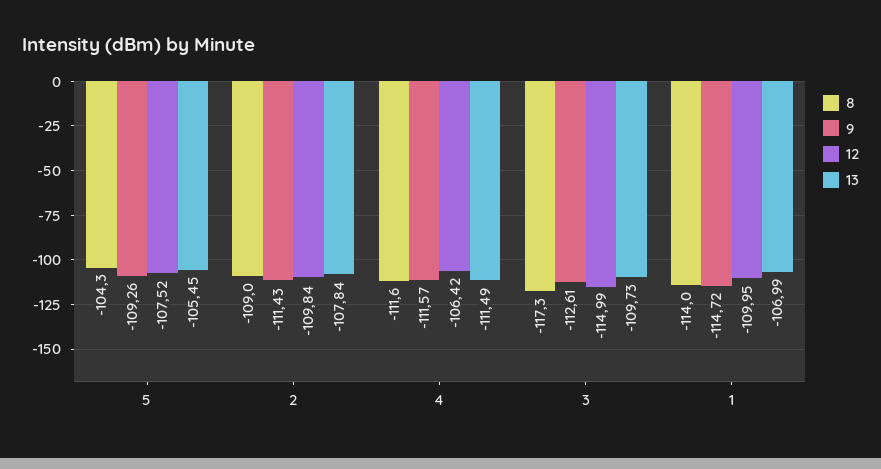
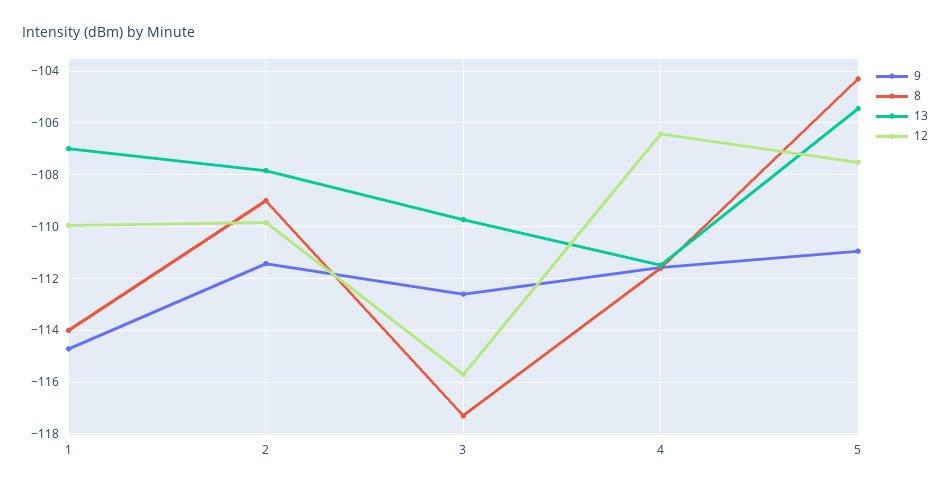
  {
    "8": {
      "5": -104.3,
      "2": -109,
      "4": -111.6,
      "3": -117.3,
      "1": -114
    },
    "9": {
-     "5": -109.26,
+     "5": -111,
      "2": -111.43,
      "4": -111.57,
      "3": -112.61,
      "1": -114.72
    },
    "12": {
      "5": -107.52,
      "2": -109.84,
      "4": -106.42,
-     "3": -114.99,
+     "3": -115.75,
      "1": -109.95
    },
    "13": {
      "5": -105.45,
      "2": -107.84,
      "4": -111.49,
      "3": -109.73,
      "1": -106.99
    }
  }

